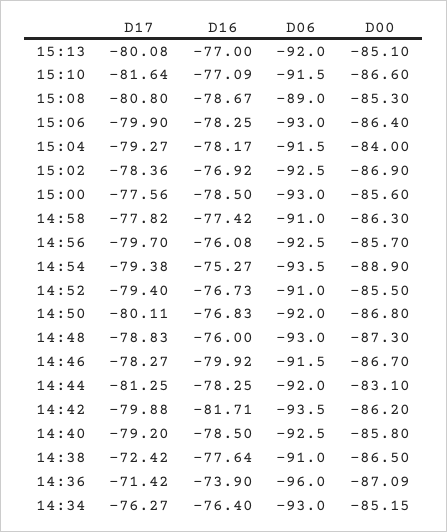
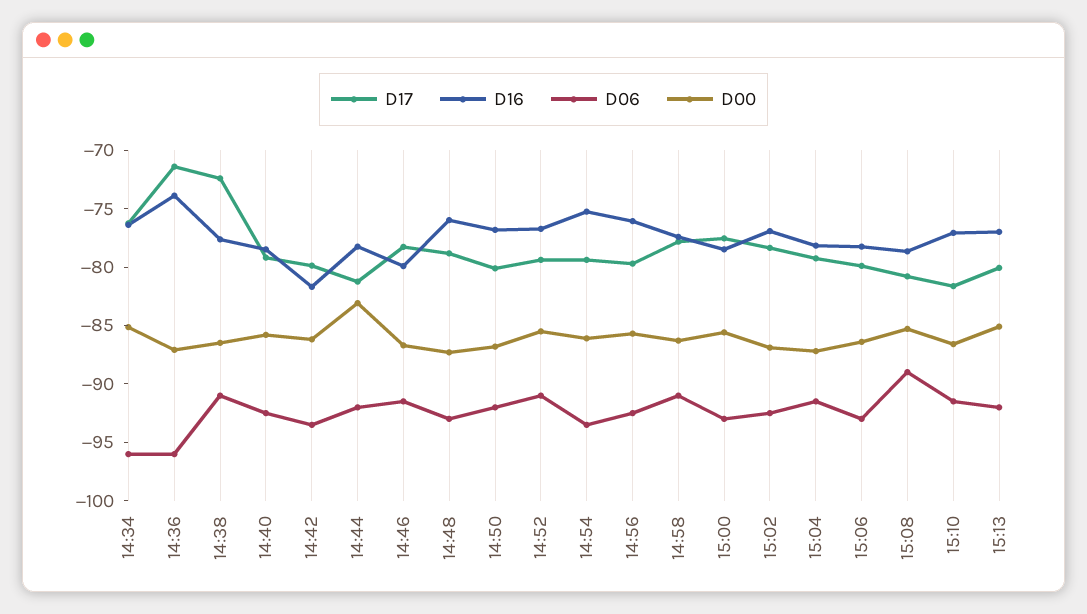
  {
    "D17": {
      "15:13": -80.08,
      "15:10": -81.64,
      "15:08": -80.8,
      "15:06": -79.9,
      "15:04": -79.27,
      "15:02": -78.36,
      "15:00": -77.56,
      "14:58": -77.82,
      "14:56": -79.7,
      "14:54": -79.38,
      "14:52": -79.4,
      "14:50": -80.11,
      "14:48": -78.83,
      "14:46": -78.27,
      "14:44": -81.25,
      "14:42": -79.88,
      "14:40": -79.2,
      "14:38": -72.42,
      "14:36": -71.42,
      "14:34": -76.27
    },
    "D16": {
      "15:13": -77,
      "15:10": -77.09,
      "15:08": -78.67,
      "15:06": -78.25,
      "15:04": -78.17,
      "15:02": -76.92,
      "15:00": -78.5,
      "14:58": -77.42,
      "14:56": -76.08,
      "14:54": -75.27,
      "14:52": -76.73,
      "14:50": -76.83,
      "14:48": -76,
      "14:46": -79.92,
      "14:44": -78.25,
      "14:42": -81.71,
      "14:40": -78.5,
      "14:38": -77.64,
      "14:36": -73.9,
      "14:34": -76.4
    },
    "D06": {
      "15:13": -92,
      "15:10": -91.5,
      "15:08": -89,
      "15:06": -93,
      "15:04": -91.5,
      "15:02": -92.5,
      "15:00": -93,
      "14:58": -91,
      "14:56": -92.5,
      "14:54": -93.5,
      "14:52": -91,
      "14:50": -92,
      "14:48": -93,
      "14:46": -91.5,
      "14:44": -92,
      "14:42": -93.5,
      "14:40": -92.5,
      "14:38": -91,
      "14:36": -96,
-     "14:34": -93
+     "14:34": -96
    },
    "D00": {
      "15:13": -85.1,
      "15:10": -86.6,
      "15:08": -85.3,
      "15:06": -86.4,
-     "15:04": -84,
+     "15:04": -87,
      "15:02": -86.9,
      "15:00": -85.6,
      "14:58": -86.3,
      "14:56": -85.7,
-     "14:54": -88.9,
+     "14:54": -86,
      "14:52": -85.5,
      "14:50": -86.8,
      "14:48": -87.3,
      "14:46": -86.7,
      "14:44": -83.1,
      "14:42": -86.2,
      "14:40": -85.8,
      "14:38": -86.5,
      "14:36": -87.09,
      "14:34": -85.15
    }
  }

